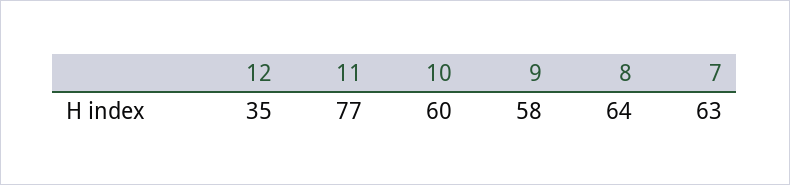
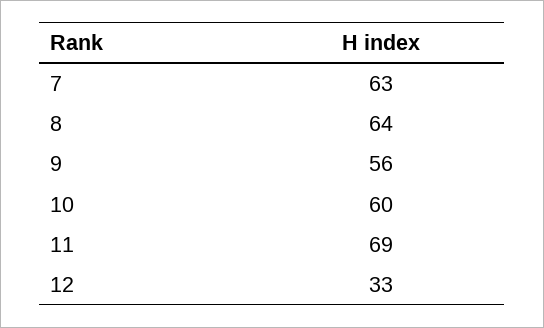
  {
-   "12": 35,
+   "12": 33,
-   "11": 77,
+   "11": 69,
    "10": 60,
-   "9": 58,
+   "9": 56,
    "8": 64,
    "7": 63
  }

